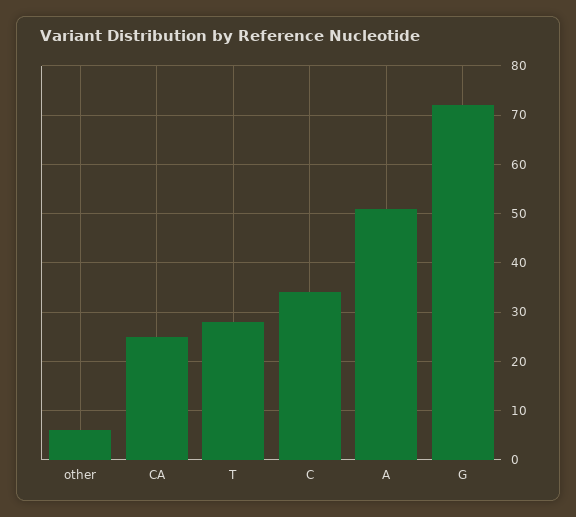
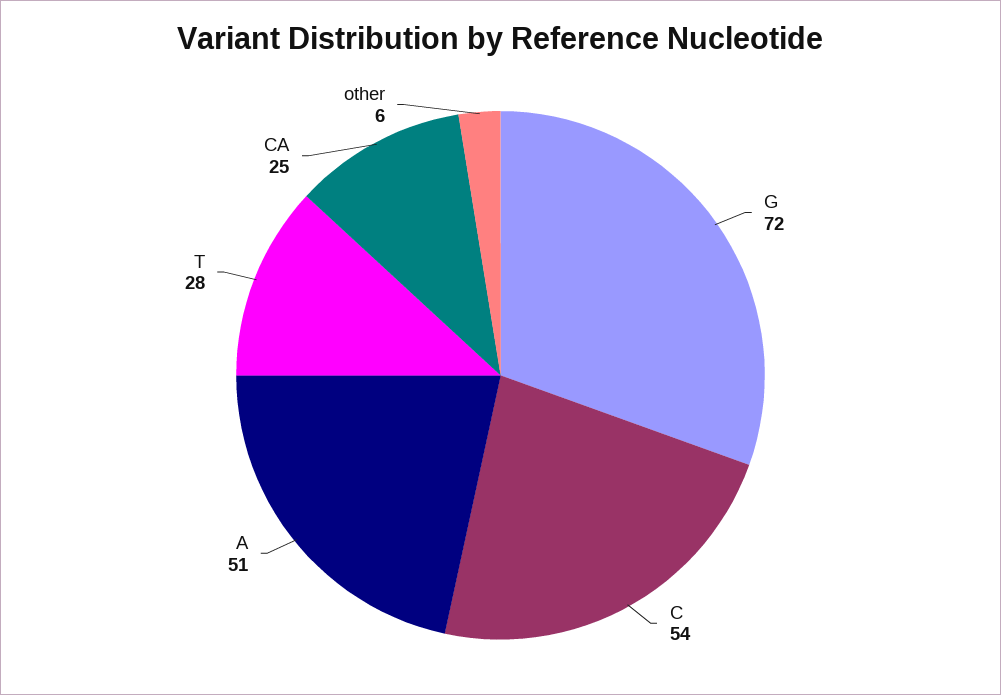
  {
    "other": 6,
    "CA": 25,
    "T": 28,
-   "C": 35,
+   "C": 54,
    "A": 51,
    "G": 72
  }

